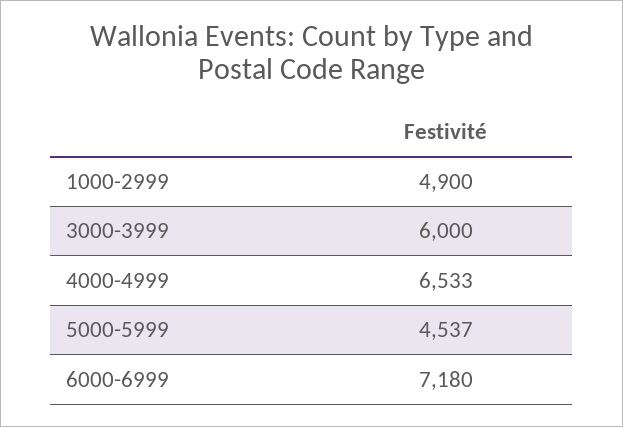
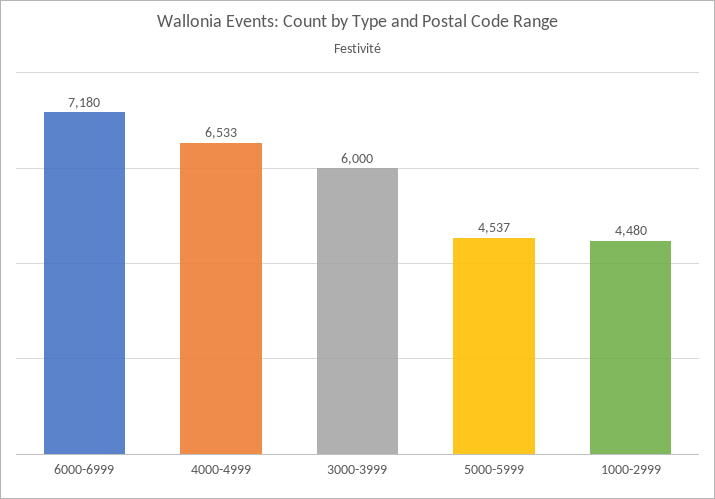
  {
-   "1000-2999": 4900,
+   "1000-2999": 4480,
    "3000-3999": 6000,
    "4000-4999": 6533,
    "5000-5999": 4537,
    "6000-6999": 7180
  }

